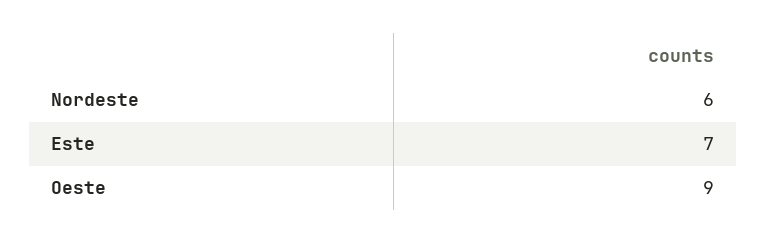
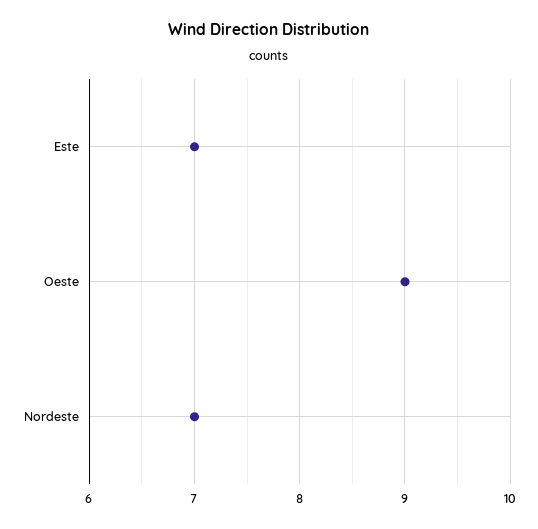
  {
-   "Nordeste": 6,
+   "Nordeste": 7,
    "Este": 7,
    "Oeste": 9
  }

